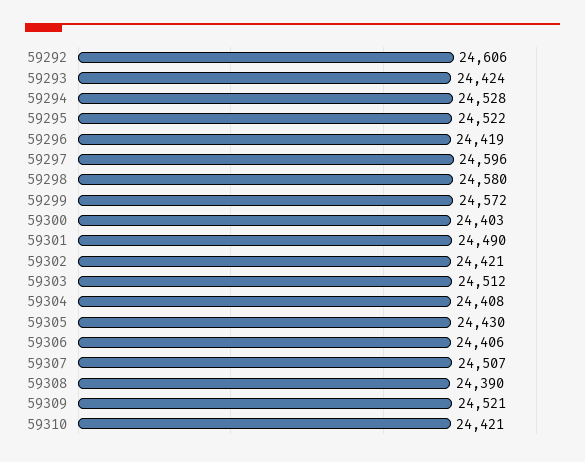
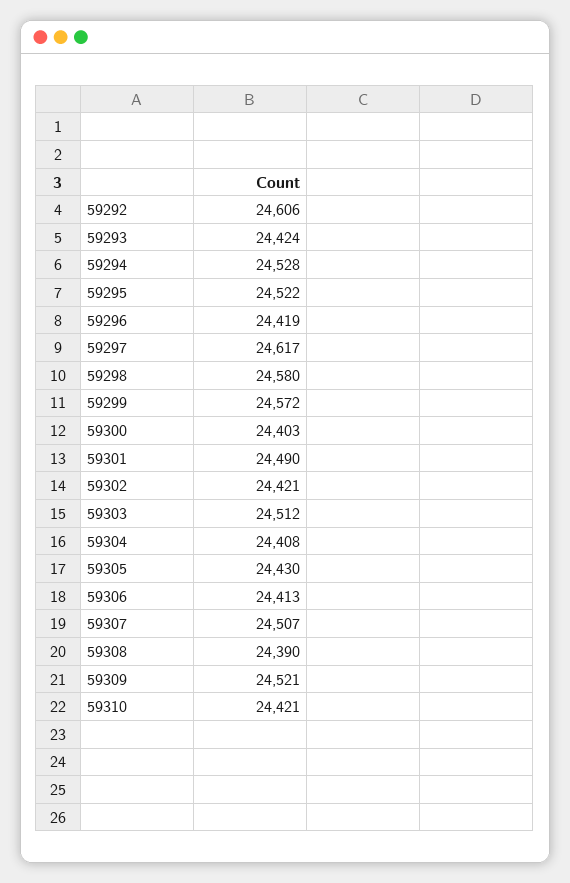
  {
    "59292": 24606,
    "59293": 24424,
    "59294": 24528,
    "59295": 24522,
    "59296": 24419,
-   "59297": 24596,
+   "59297": 24617,
    "59298": 24580,
    "59299": 24572,
    "59300": 24403,
    "59301": 24490,
    "59302": 24421,
    "59303": 24512,
    "59304": 24408,
    "59305": 24430,
-   "59306": 24406,
+   "59306": 24413,
    "59307": 24507,
    "59308": 24390,
    "59309": 24521,
    "59310": 24421
  }

